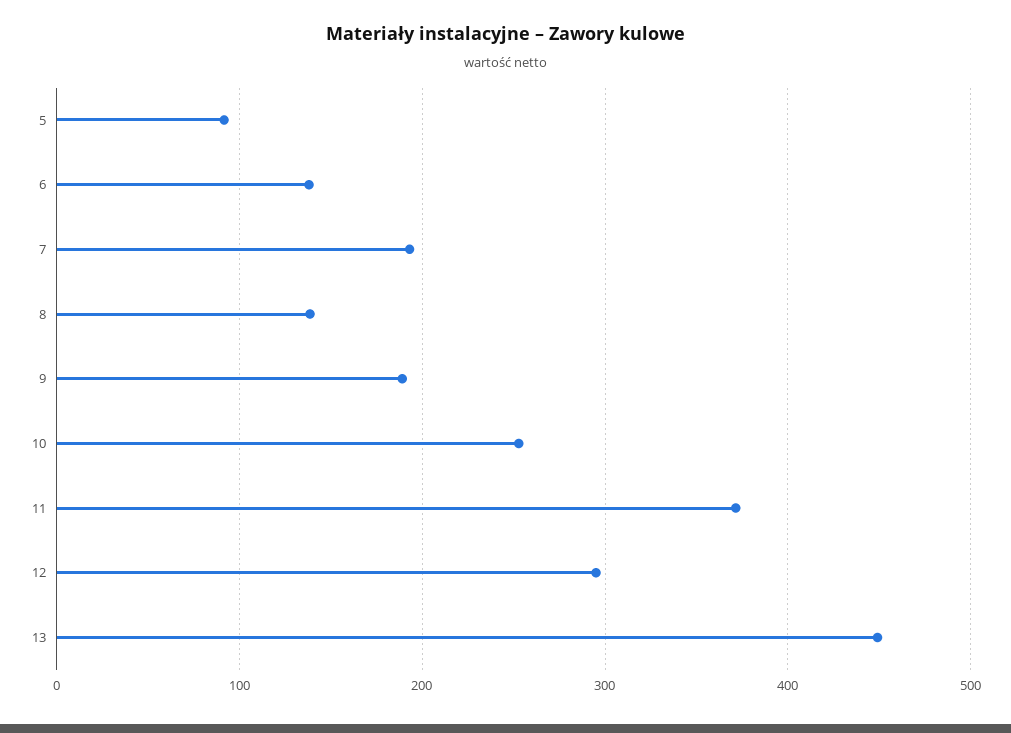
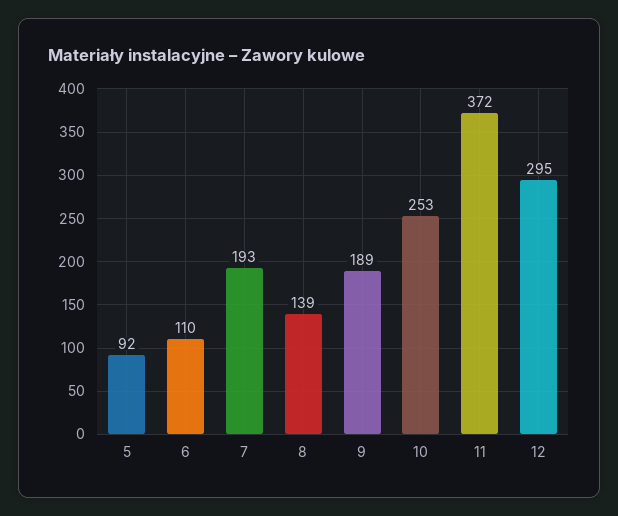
  {
    "5": 92,
-   "6": 140,
+   "6": 110,
    "7": 193,
    "8": 139,
    "9": 189,
    "10": 253,
    "11": 372,
-   "12": 295,
+   "12": 295
-   "13": 450
  }

